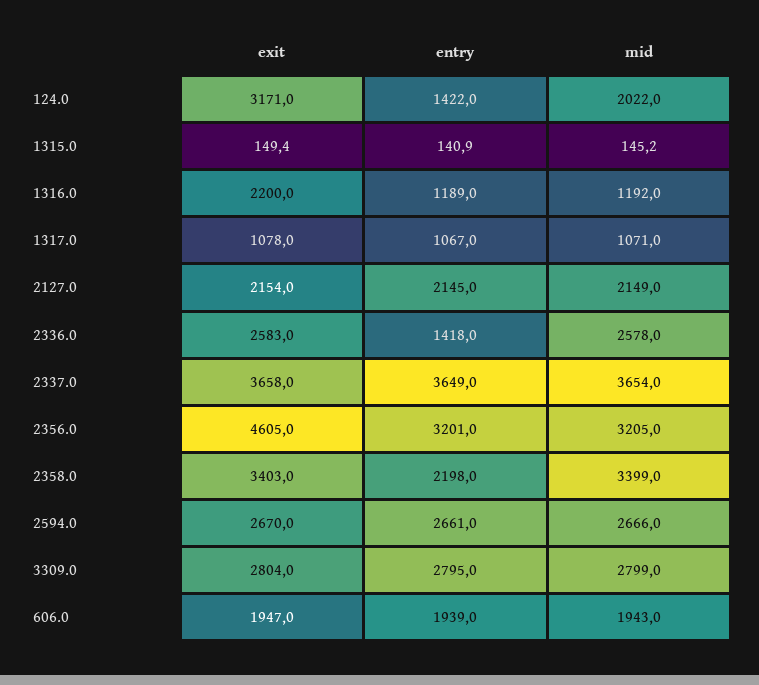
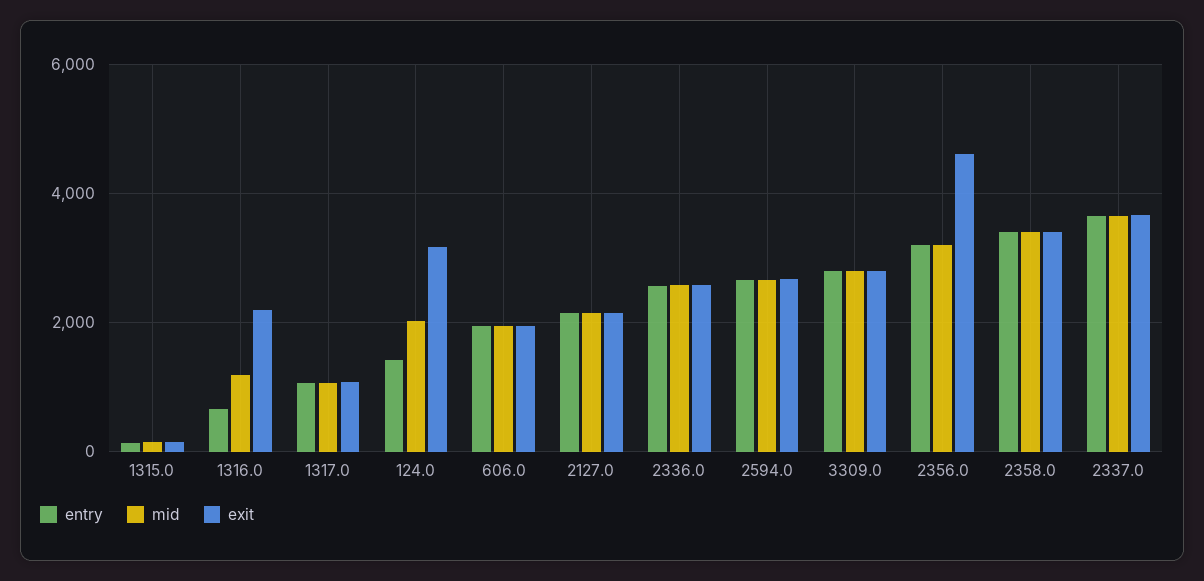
  {
    "exit": {
      "124.0": 3171,
      "1315.0": 149.4,
      "1316.0": 2200,
      "1317.0": 1078,
      "2127.0": 2154,
      "2336.0": 2583,
      "2337.0": 3658,
      "2356.0": 4605,
      "2358.0": 3403,
      "2594.0": 2670,
      "3309.0": 2804,
      "606.0": 1947
    },
    "entry": {
      "124.0": 1422,
      "1315.0": 140.9,
-     "1316.0": 1189,
+     "1316.0": 600,
      "1317.0": 1067,
      "2127.0": 2145,
-     "2336.0": 1418,
+     "2336.0": 2600,
      "2337.0": 3649,
      "2356.0": 3201,
-     "2358.0": 2198,
+     "2358.0": 3400,
      "2594.0": 2661,
      "3309.0": 2795,
      "606.0": 1939
    },
    "mid": {
      "124.0": 2022,
      "1315.0": 145.2,
      "1316.0": 1192,
      "1317.0": 1071,
      "2127.0": 2149,
      "2336.0": 2578,
      "2337.0": 3654,
      "2356.0": 3205,
      "2358.0": 3399,
      "2594.0": 2666,
      "3309.0": 2799,
      "606.0": 1943
    }
  }

